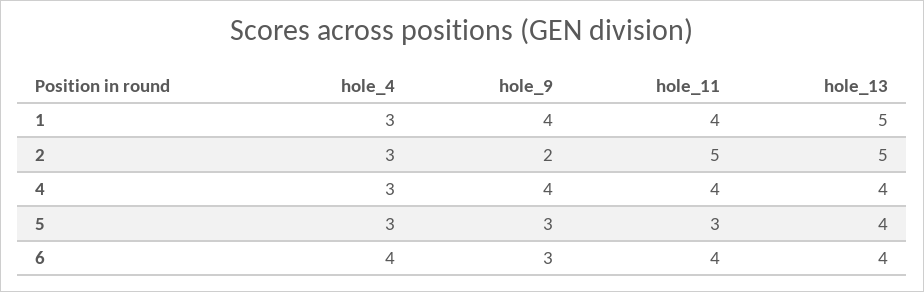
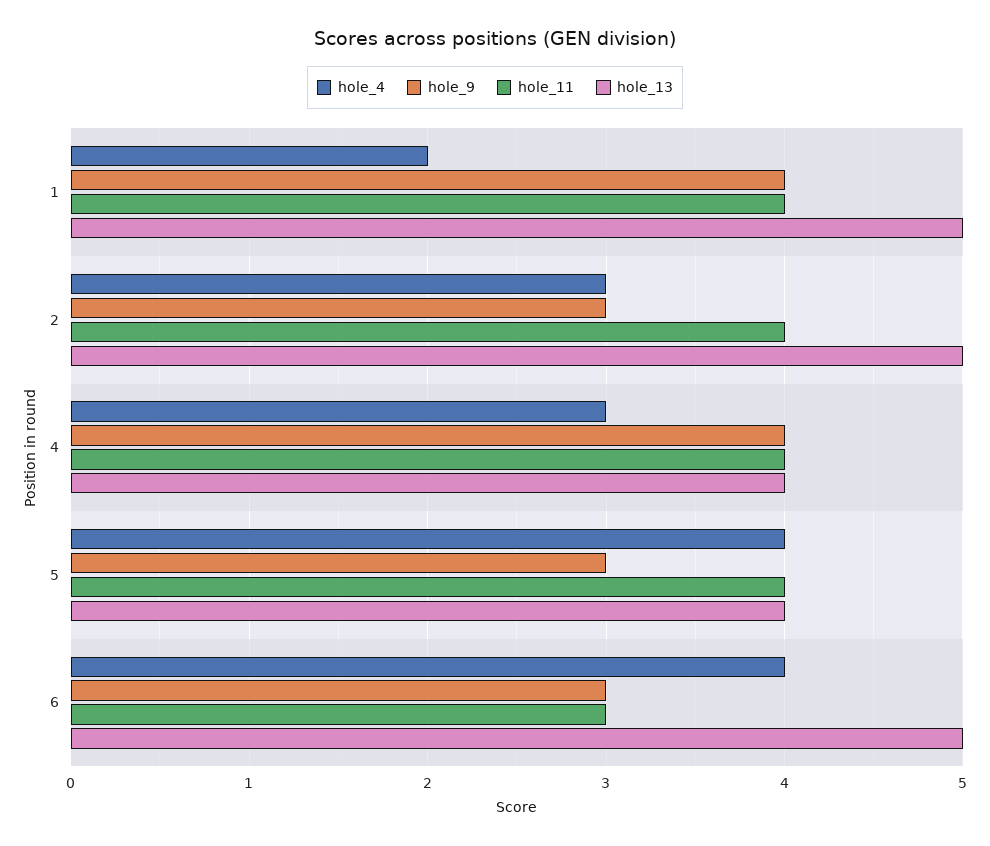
  {
    "hole_4": {
-     "1": 3,
+     "1": 2,
      "2": 3,
      "4": 3,
-     "5": 3,
+     "5": 4,
      "6": 4
    },
    "hole_9": {
      "1": 4,
-     "2": 2,
+     "2": 3,
      "4": 4,
      "5": 3,
      "6": 3
    },
    "hole_11": {
      "1": 4,
-     "2": 5,
+     "2": 4,
      "4": 4,
-     "5": 3,
+     "5": 4,
-     "6": 4
+     "6": 3
    },
    "hole_13": {
      "1": 5,
      "2": 5,
      "4": 4,
      "5": 4,
-     "6": 4
+     "6": 5
    }
  }

